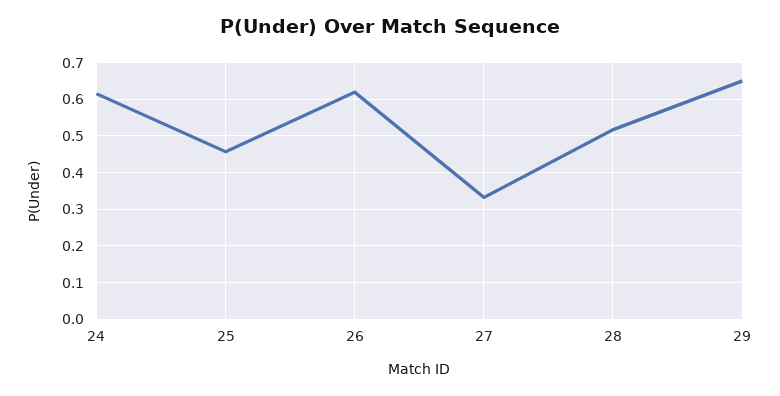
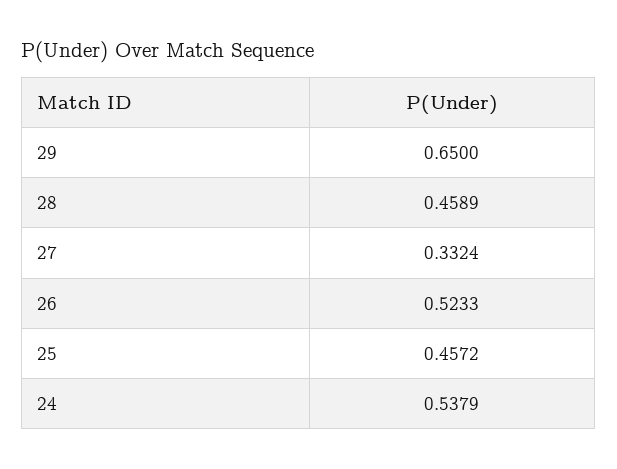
  {
-   "24": 0.62,
+   "24": 0.5379,
    "25": 0.4572,
-   "26": 0.62,
+   "26": 0.5233,
    "27": 0.3324,
-   "28": 0.52,
+   "28": 0.4589,
    "29": 0.65
  }

